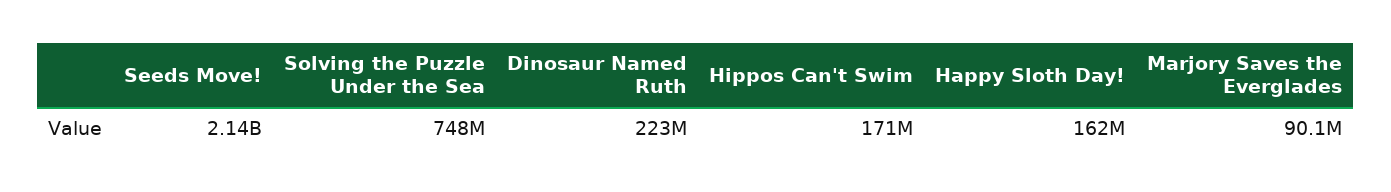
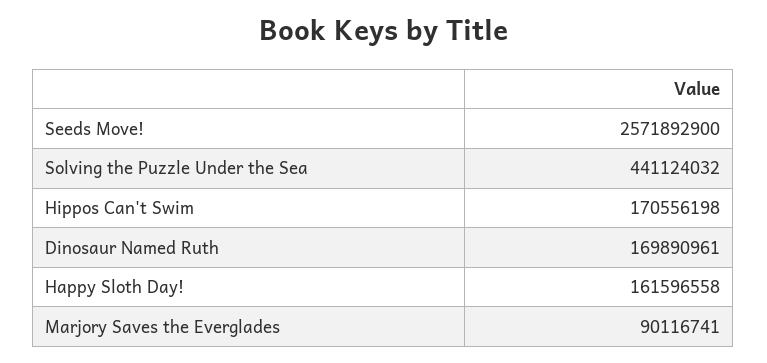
  {
-   "Seeds Move!": 2140000000,
+   "Seeds Move!": 2571892900,
-   "Solving the Puzzle Under the Sea": 748000000,
+   "Solving the Puzzle Under the Sea": 441124032,
-   "Dinosaur Named Ruth": 223000000,
+   "Dinosaur Named Ruth": 169890961,
    "Hippos Can't Swim": 170556198,
    "Happy Sloth Day!": 161596558,
    "Marjory Saves the Everglades": 90116741
  }

